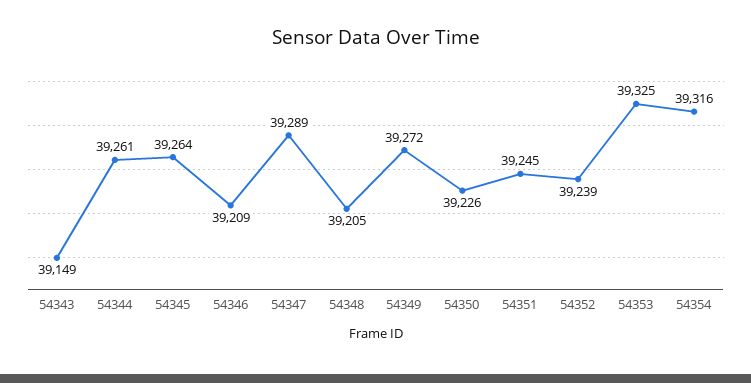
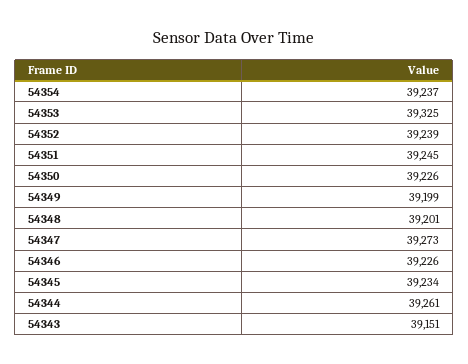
  {
-   "54343": 39149,
+   "54343": 39151,
    "54344": 39261,
-   "54345": 39264,
+   "54345": 39234,
-   "54346": 39209,
+   "54346": 39226,
-   "54347": 39289,
+   "54347": 39273,
-   "54348": 39205,
+   "54348": 39201,
-   "54349": 39272,
+   "54349": 39199,
    "54350": 39226,
    "54351": 39245,
    "54352": 39239,
    "54353": 39325,
-   "54354": 39316
+   "54354": 39237
  }

